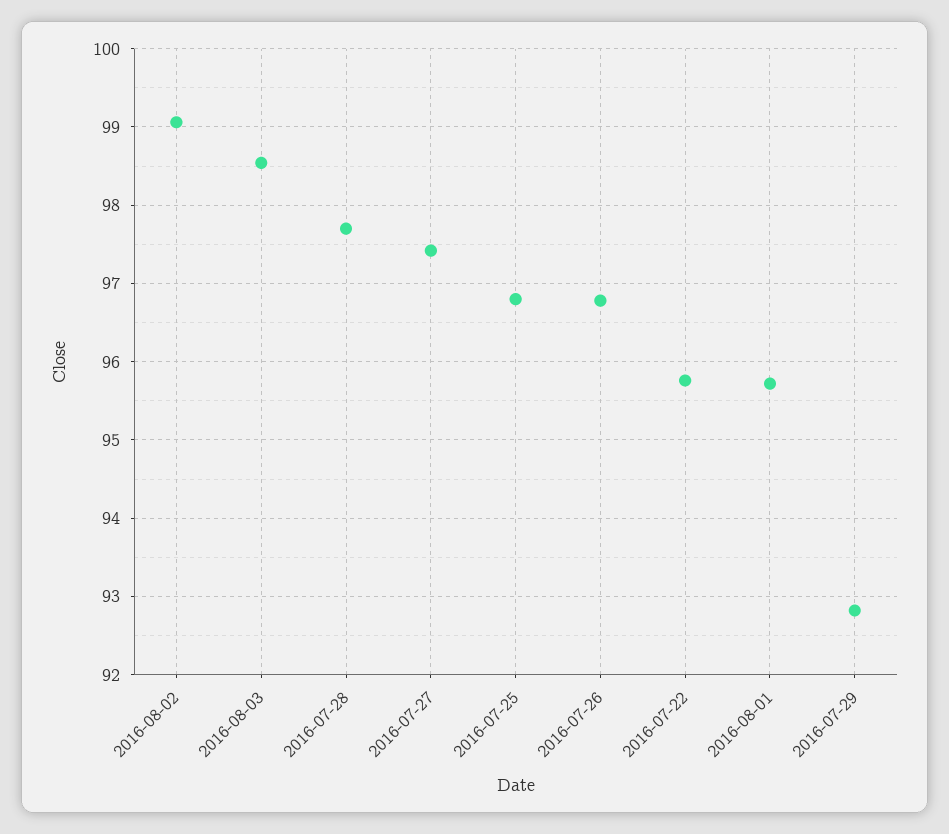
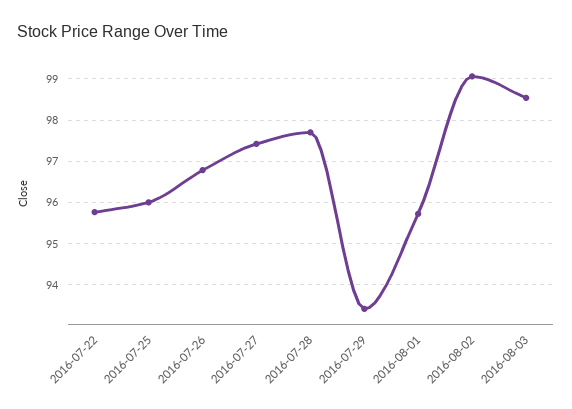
  {
    "2016-08-02": 99.1,
    "2016-08-03": 98.5,
    "2016-07-28": 97.7,
    "2016-07-27": 97.4,
-   "2016-07-25": 96.8,
+   "2016-07-25": 96,
    "2016-07-26": 96.8,
    "2016-07-22": 95.8,
    "2016-08-01": 95.7,
-   "2016-07-29": 92.8
+   "2016-07-29": 93.4
  }

